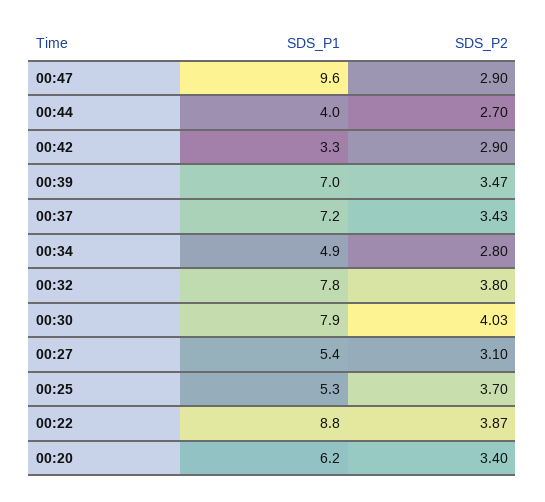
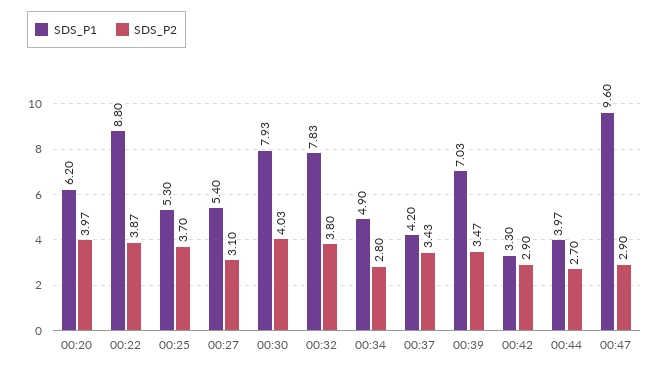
  {
    "SDS_P1": {
      "00:47": 9.6,
      "00:44": 3.97,
      "00:42": 3.3,
      "00:39": 7.03,
-     "00:37": 7.2,
+     "00:37": 4.2,
      "00:34": 4.9,
      "00:32": 7.83,
      "00:30": 7.93,
      "00:27": 5.4,
      "00:25": 5.3,
      "00:22": 8.8,
      "00:20": 6.2
    },
    "SDS_P2": {
      "00:47": 2.9,
      "00:44": 2.7,
      "00:42": 2.9,
      "00:39": 3.47,
      "00:37": 3.43,
      "00:34": 2.8,
      "00:32": 3.8,
      "00:30": 4.03,
      "00:27": 3.1,
      "00:25": 3.7,
      "00:22": 3.87,
-     "00:20": 3.4
+     "00:20": 3.97
    }
  }

